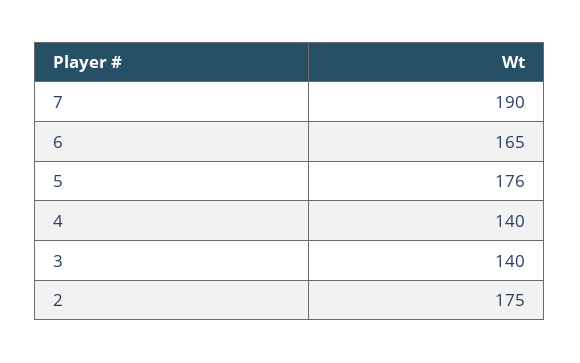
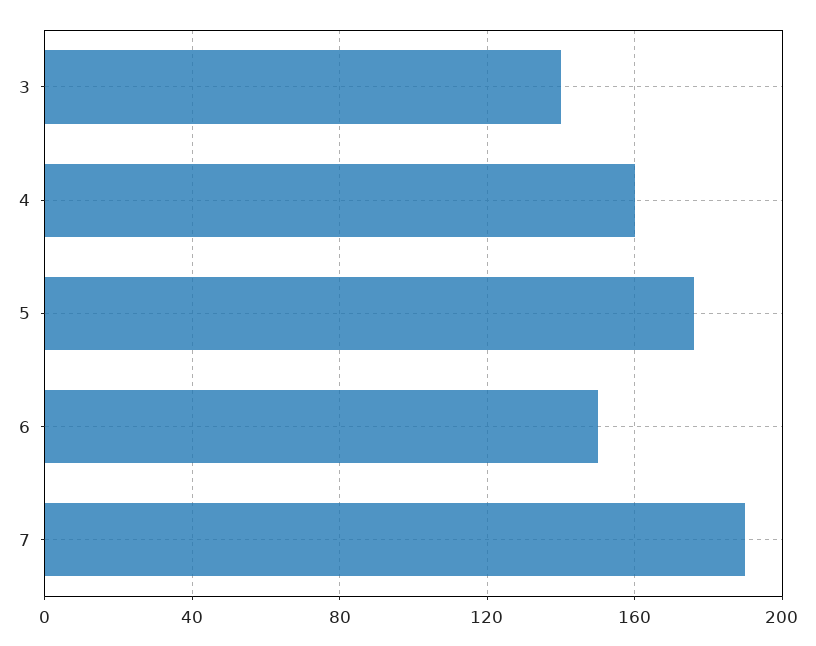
  {
    "7": 190,
-   "6": 165,
+   "6": 150,
    "5": 176,
-   "4": 140,
+   "4": 160,
-   "3": 140,
+   "3": 140
-   "2": 175
  }

